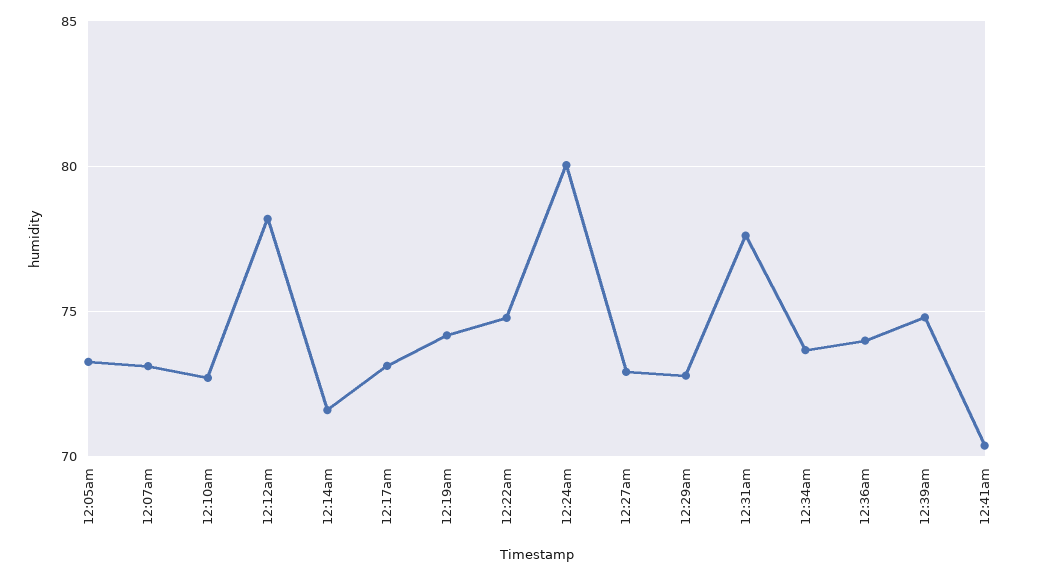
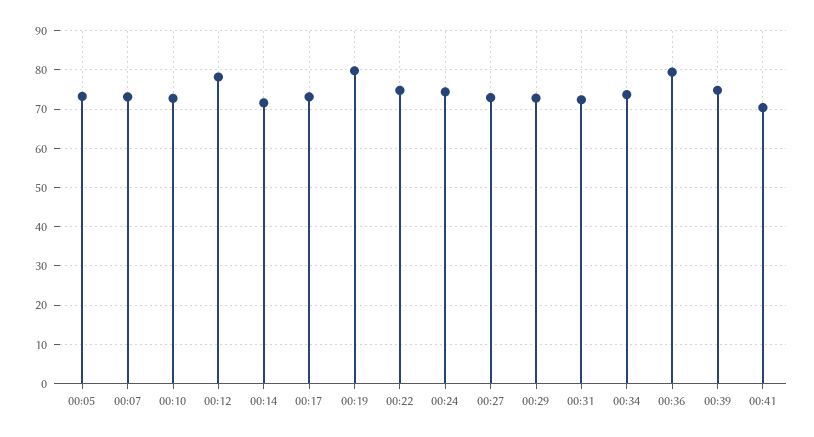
  {
    "12:05am": 73.5,
    "12:07am": 73,
    "12:10am": 72.5,
    "12:12am": 78,
    "12:14am": 71.5,
    "12:17am": 73,
-   "12:19am": 74,
+   "12:19am": 80,
    "12:22am": 75,
-   "12:24am": 80,
+   "12:24am": 74,
    "12:27am": 73,
    "12:29am": 73,
-   "12:31am": 77.5,
+   "12:31am": 72,
    "12:34am": 73.5,
-   "12:36am": 74,
+   "12:36am": 80,
    "12:39am": 75,
    "12:41am": 70.5
  }

